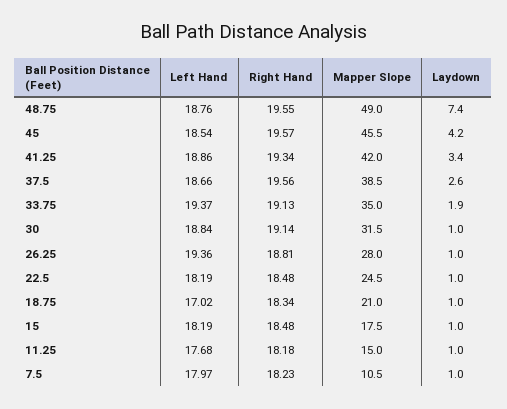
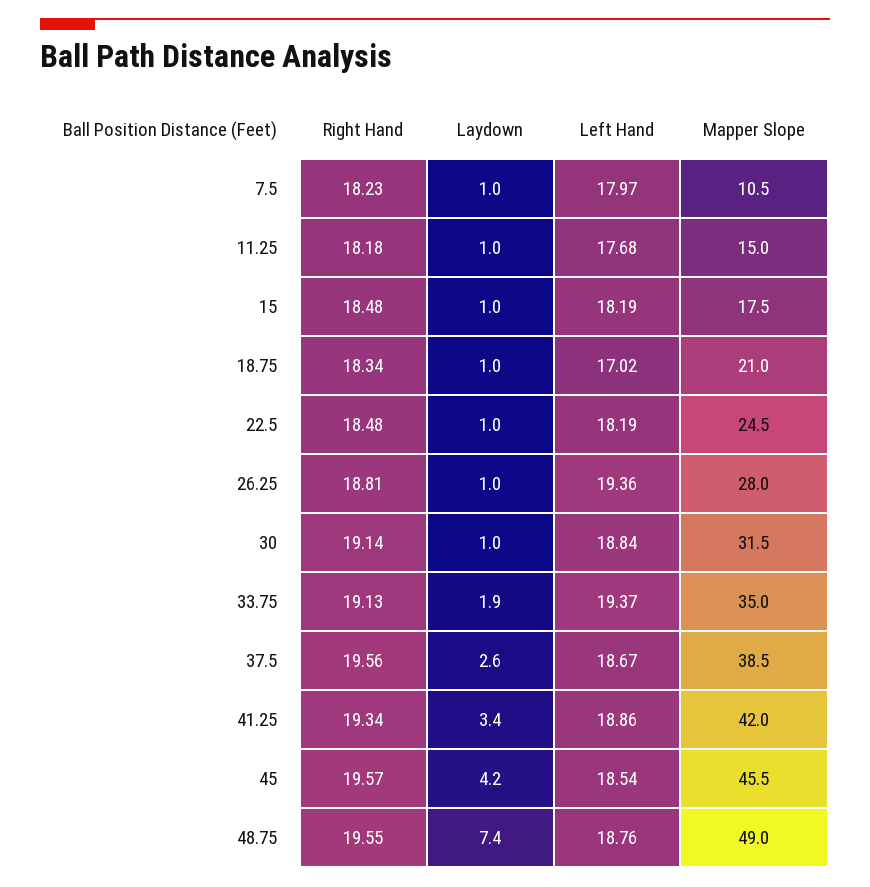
  {
    "Left Hand": {
      "48.75": 18.76,
      "45": 18.54,
      "41.25": 18.86,
-     "37.5": 18.66,
+     "37.5": 18.67,
      "33.75": 19.37,
      "30": 18.84,
      "26.25": 19.36,
      "22.5": 18.19,
      "18.75": 17.02,
      "15": 18.19,
      "11.25": 17.68,
      "7.5": 17.97
    },
    "Right Hand": {
      "48.75": 19.55,
      "45": 19.57,
      "41.25": 19.34,
      "37.5": 19.56,
      "33.75": 19.13,
      "30": 19.14,
      "26.25": 18.81,
      "22.5": 18.48,
      "18.75": 18.34,
      "15": 18.48,
      "11.25": 18.18,
      "7.5": 18.23
    },
    "Mapper Slope": {
      "48.75": 49,
      "45": 45.5,
      "41.25": 42,
      "37.5": 38.5,
      "33.75": 35,
      "30": 31.5,
      "26.25": 28,
      "22.5": 24.5,
      "18.75": 21,
      "15": 17.5,
      "11.25": 15,
      "7.5": 10.5
    },
    "Laydown": {
      "48.75": 7.4,
      "45": 4.2,
      "41.25": 3.4,
      "37.5": 2.6,
      "33.75": 1.9,
      "30": 1,
      "26.25": 1,
      "22.5": 1,
      "18.75": 1,
      "15": 1,
      "11.25": 1,
      "7.5": 1
    }
  }

